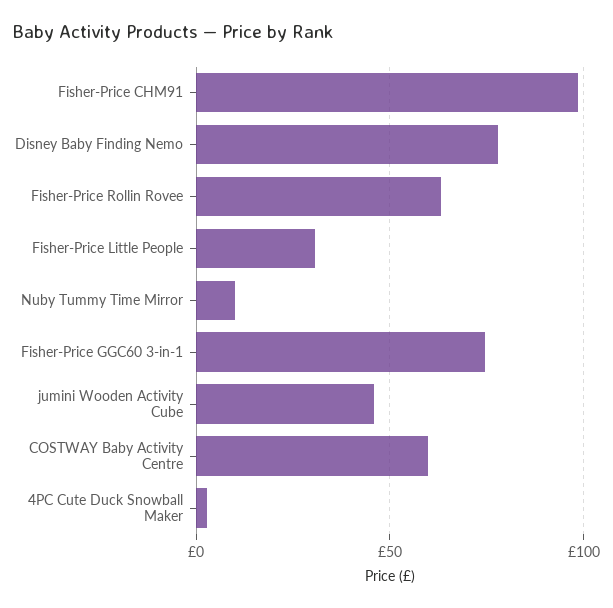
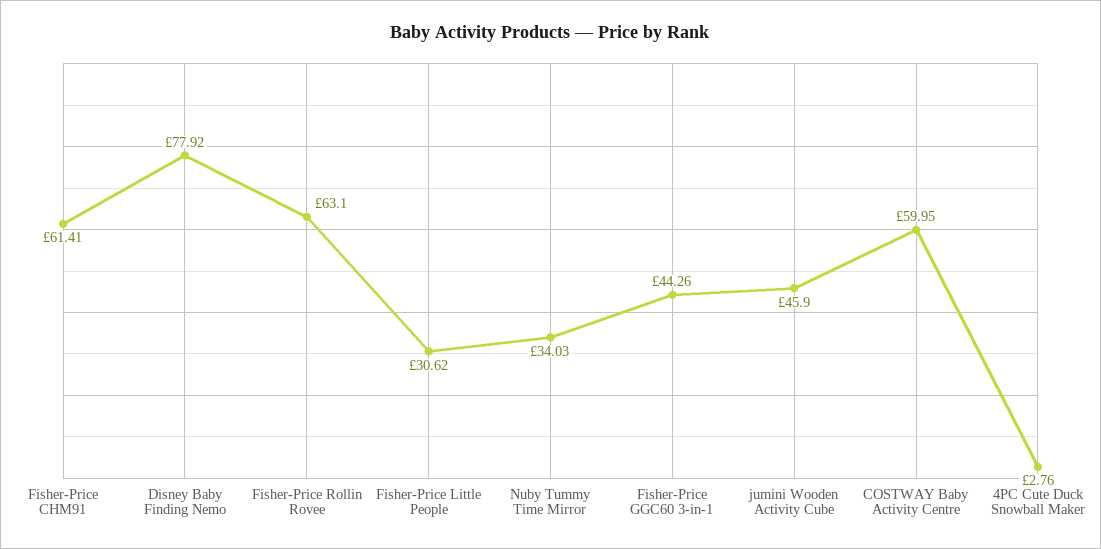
  {
-   "Fisher-Price CHM91": 100,
+   "Fisher-Price CHM91": 61.41,
    "Disney Baby Finding Nemo": 77.92,
    "Fisher-Price Rollin Rovee": 63.1,
    "Fisher-Price Little People": 30.62,
-   "Nuby Tummy Time Mirror": 10,
+   "Nuby Tummy Time Mirror": 34.03,
-   "Fisher-Price GGC60 3-in-1": 75,
+   "Fisher-Price GGC60 3-in-1": 44.26,
    "jumini Wooden Activity Cube": 45.9,
    "COSTWAY Baby Activity Centre": 59.95,
    "4PC Cute Duck Snowball Maker": 2.76
  }

